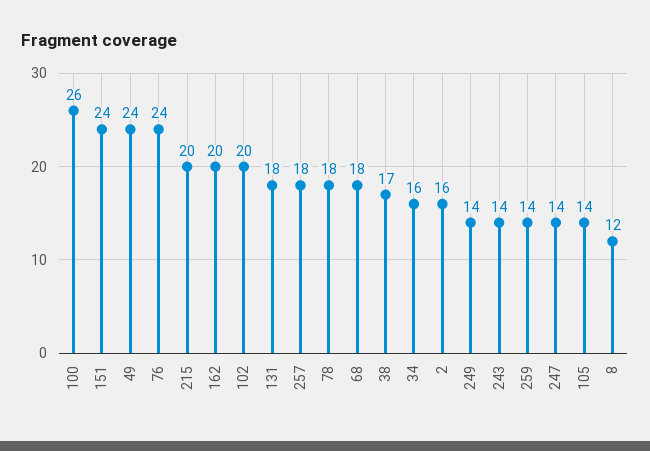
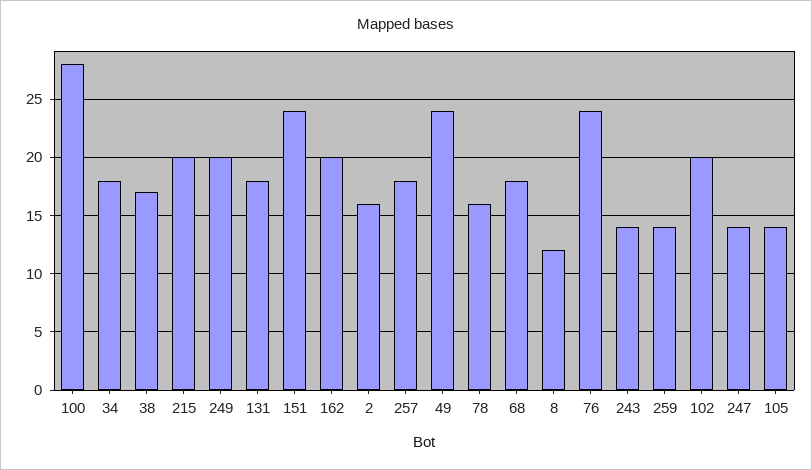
  {
-   "100": 26,
+   "100": 28,
    "151": 24,
    "49": 24,
    "76": 24,
    "215": 20,
    "162": 20,
    "102": 20,
    "131": 18,
    "257": 18,
-   "78": 18,
+   "78": 16,
    "68": 18,
    "38": 17,
-   "34": 16,
+   "34": 18,
    "2": 16,
-   "249": 14,
+   "249": 20,
    "243": 14,
    "259": 14,
    "247": 14,
    "105": 14,
    "8": 12
  }

